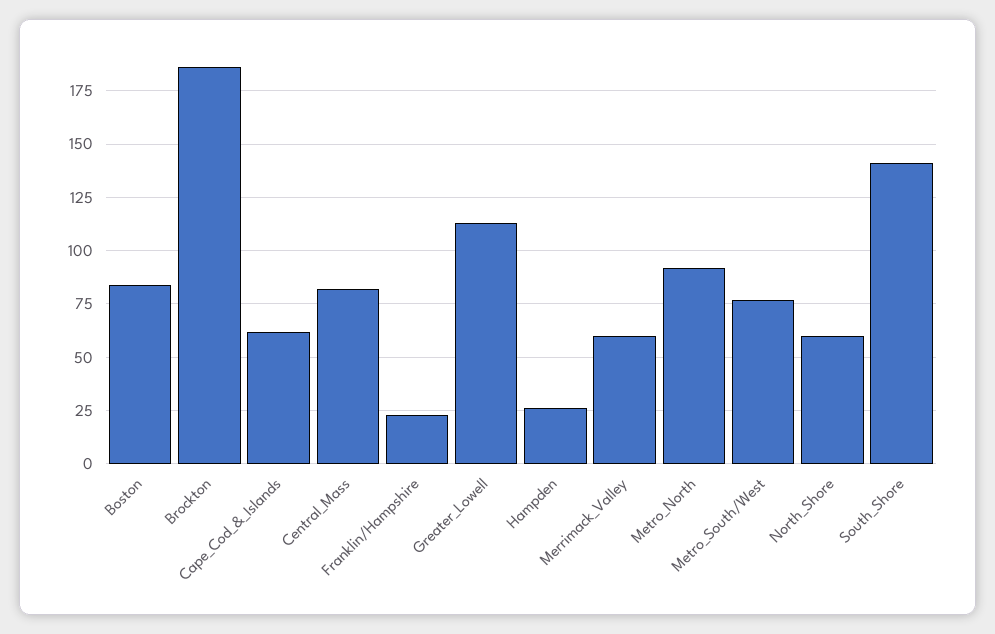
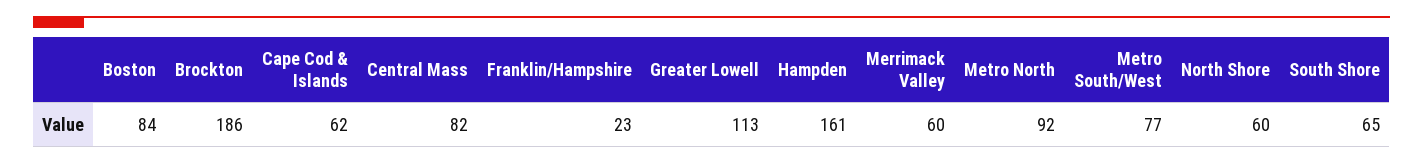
  {
    "Boston": 84,
    "Brockton": 186,
    "Cape_Cod_&_Islands": 62,
    "Central_Mass": 82,
    "Franklin/Hampshire": 23,
    "Greater_Lowell": 113,
-   "Hampden": 25,
+   "Hampden": 161,
    "Merrimack_Valley": 60,
    "Metro_North": 92,
    "Metro_South/West": 77,
    "North_Shore": 60,
-   "South_Shore": 140
+   "South_Shore": 65
  }

